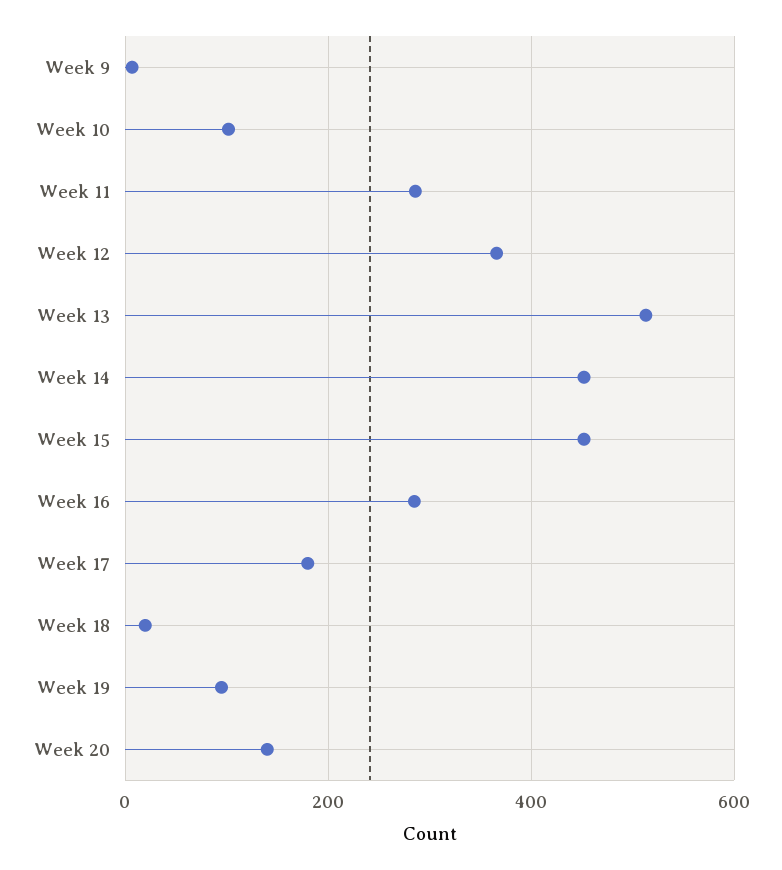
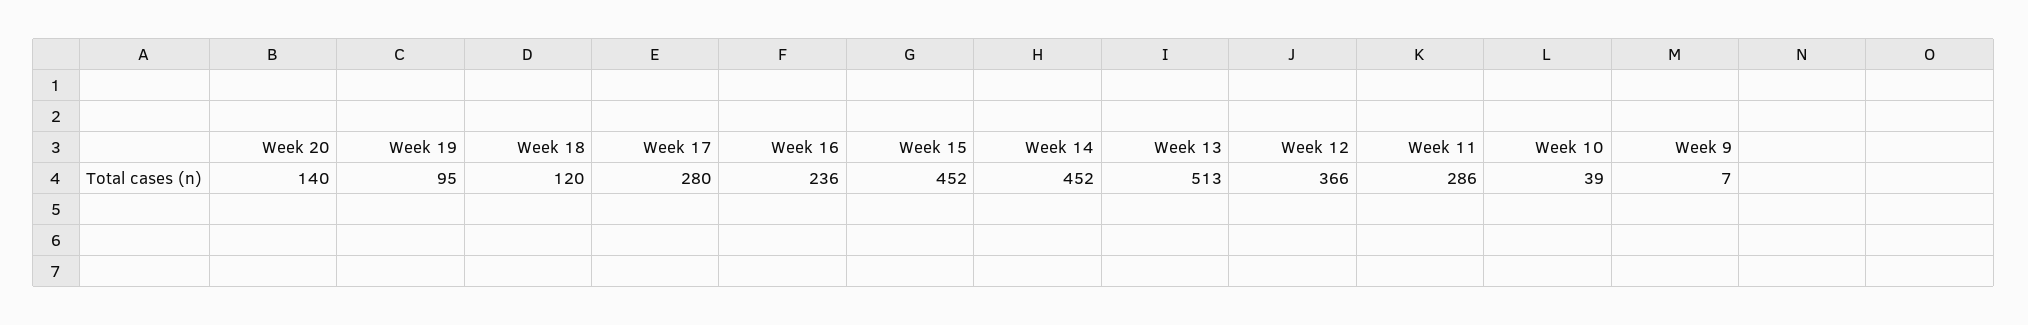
  {
    "Week 9": 7,
-   "Week 10": 100,
+   "Week 10": 39,
    "Week 11": 286,
    "Week 12": 366,
    "Week 13": 513,
    "Week 14": 452,
    "Week 15": 452,
-   "Week 16": 280,
+   "Week 16": 236,
-   "Week 17": 180,
+   "Week 17": 280,
-   "Week 18": 20,
+   "Week 18": 120,
    "Week 19": 95,
    "Week 20": 140
  }

